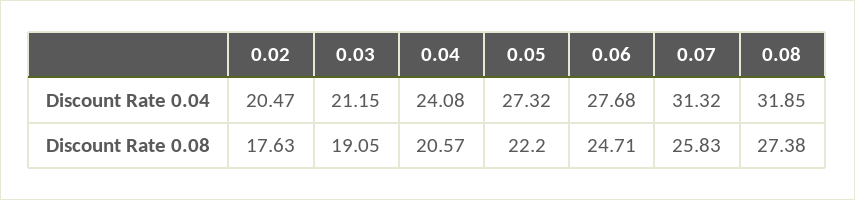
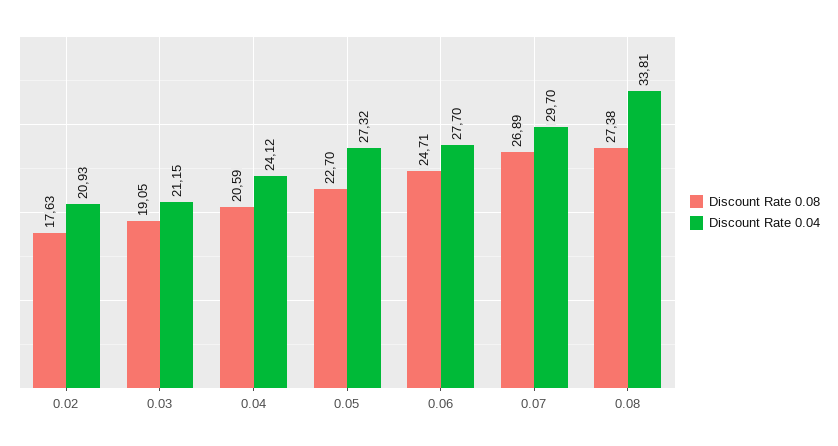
  {
    "Discount Rate 0.04": {
-     "0.02": 20.47,
+     "0.02": 20.93,
      "0.03": 21.15,
-     "0.04": 24.08,
+     "0.04": 24.12,
      "0.05": 27.32,
-     "0.06": 27.68,
+     "0.06": 27.7,
-     "0.07": 31.32,
+     "0.07": 29.7,
-     "0.08": 31.85
+     "0.08": 33.81
    },
    "Discount Rate 0.08": {
      "0.02": 17.63,
      "0.03": 19.05,
-     "0.04": 20.57,
+     "0.04": 20.59,
-     "0.05": 22.2,
+     "0.05": 22.7,
      "0.06": 24.71,
-     "0.07": 25.83,
+     "0.07": 26.89,
      "0.08": 27.38
    }
  }

